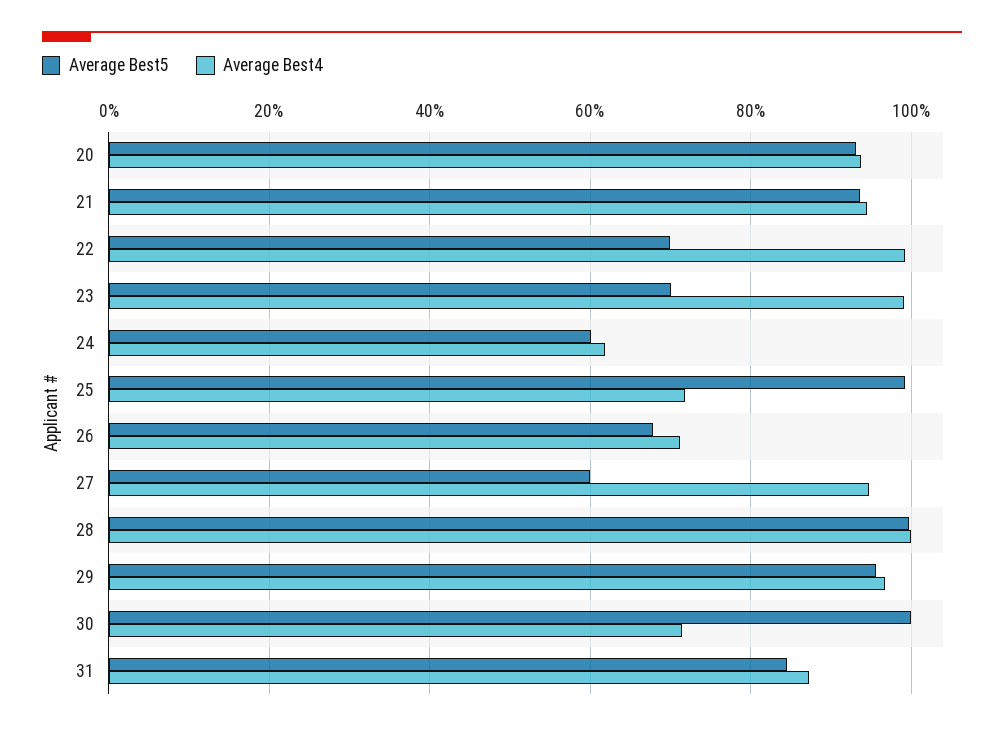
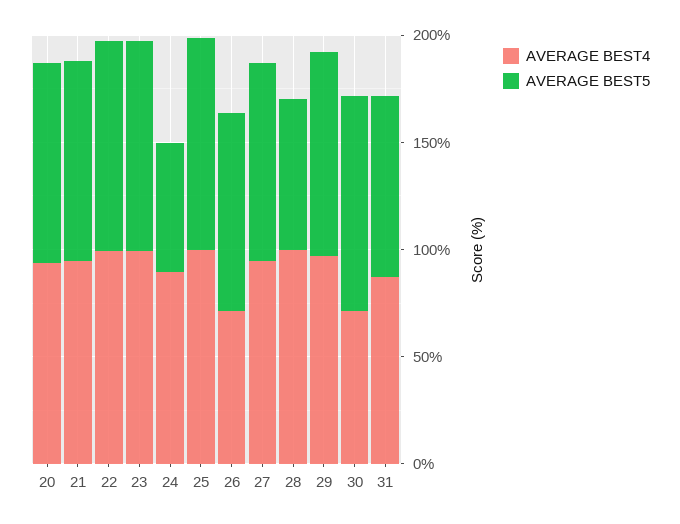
  {
    "Average Best5": {
      "20": 94,
      "21": 94,
-     "22": 70,
+     "22": 100,
-     "23": 70,
+     "23": 100,
      "24": 60,
      "25": 100,
-     "26": 68,
+     "26": 90,
-     "27": 60,
+     "27": 90,
-     "28": 100,
+     "28": 70,
      "29": 96,
      "30": 100,
      "31": 84
    },
    "Average Best4": {
      "20": 94,
      "21": 94,
      "22": 100,
      "23": 100,
-     "24": 62,
+     "24": 90,
-     "25": 72,
+     "25": 100,
      "26": 72,
      "27": 94,
      "28": 100,
      "29": 96,
      "30": 72,
      "31": 88
    }
  }

